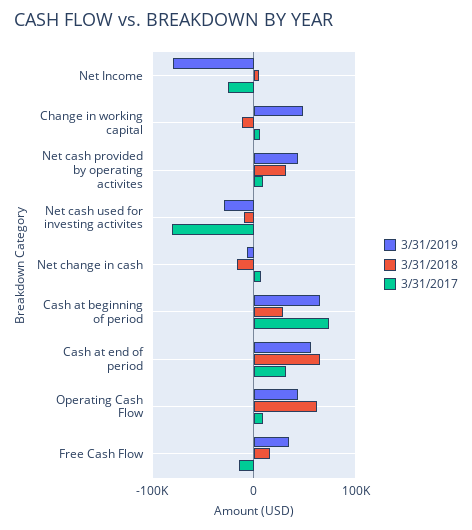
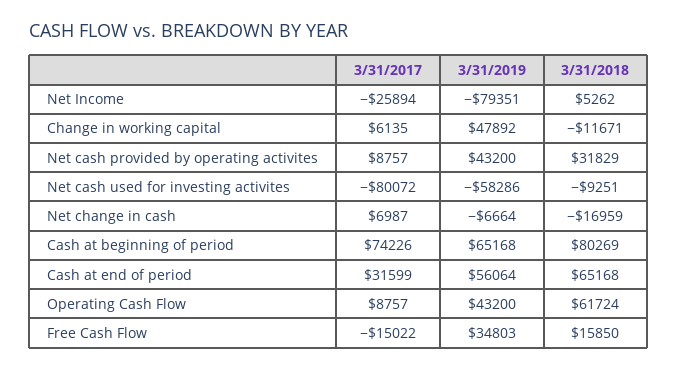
  {
    "3/31/2019": {
      "Net Income": -79351,
      "Change in working capital": 47892,
      "Net cash provided by operating activites": 43200,
-     "Net cash used for investing activites": -30000,
+     "Net cash used for investing activites": -58286,
      "Net change in cash": -6664,
      "Cash at beginning of period": 65168,
      "Cash at end of period": 56064,
      "Operating Cash Flow": 43200,
      "Free Cash Flow": 34803
    },
    "3/31/2018": {
      "Net Income": 5262,
      "Change in working capital": -11671,
      "Net cash provided by operating activites": 31829,
      "Net cash used for investing activites": -9251,
      "Net change in cash": -16959,
-     "Cash at beginning of period": 30000,
+     "Cash at beginning of period": 80269,
      "Cash at end of period": 65168,
      "Operating Cash Flow": 61724,
      "Free Cash Flow": 15850
    },
    "3/31/2017": {
      "Net Income": -25894,
      "Change in working capital": 6135,
      "Net cash provided by operating activites": 8757,
      "Net cash used for investing activites": -80072,
      "Net change in cash": 6987,
      "Cash at beginning of period": 74226,
      "Cash at end of period": 31599,
      "Operating Cash Flow": 8757,
      "Free Cash Flow": -15022
    }
  }

